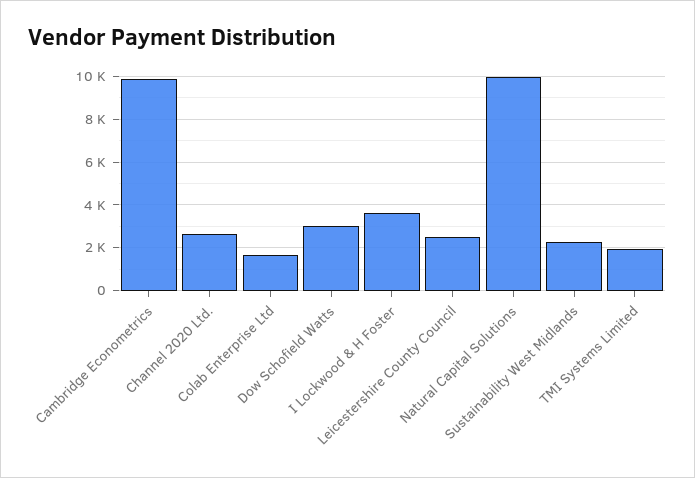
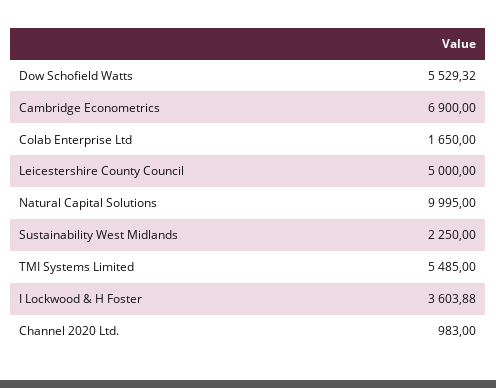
  {
-   "Cambridge Econometrics": 10000,
+   "Cambridge Econometrics": 6900,
-   "Channel 2020 Ltd.": 2500,
+   "Channel 2020 Ltd.": 983,
    "Colab Enterprise Ltd": 1650,
-   "Dow Schofield Watts": 3000,
+   "Dow Schofield Watts": 5529.32,
    "I Lockwood & H Foster": 3603.88,
-   "Leicestershire County Council": 2500,
+   "Leicestershire County Council": 5000,
    "Natural Capital Solutions": 9995,
    "Sustainability West Midlands": 2250,
-   "TMI Systems Limited": 2000
+   "TMI Systems Limited": 5485
  }

